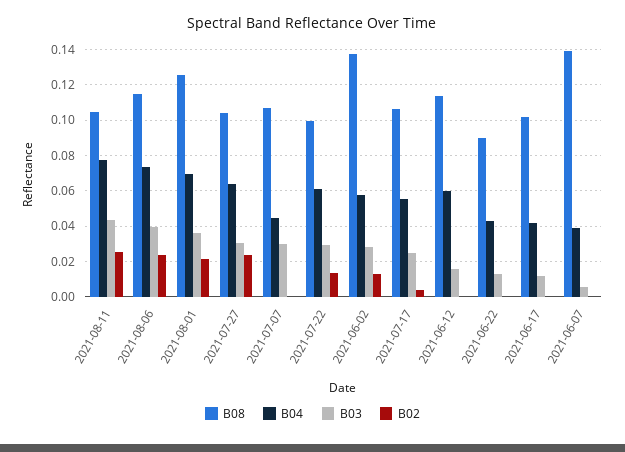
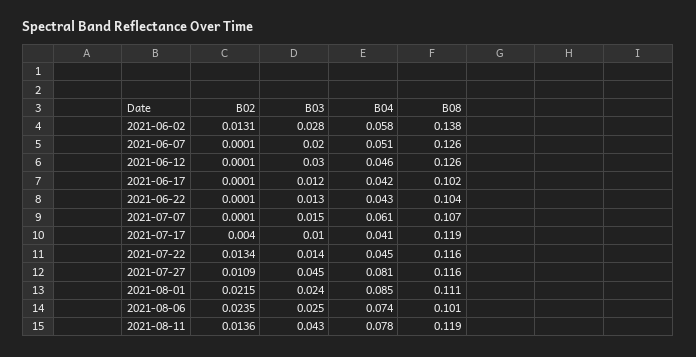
  {
    "B08": {
-     "2021-08-11": 0.105,
+     "2021-08-11": 0.119,
-     "2021-08-06": 0.115,
+     "2021-08-06": 0.101,
-     "2021-08-01": 0.125,
+     "2021-08-01": 0.111,
-     "2021-07-27": 0.105,
+     "2021-07-27": 0.116,
      "2021-07-07": 0.107,
-     "2021-07-22": 0.1,
+     "2021-07-22": 0.116,
      "2021-06-02": 0.138,
-     "2021-07-17": 0.105,
+     "2021-07-17": 0.119,
-     "2021-06-12": 0.115,
+     "2021-06-12": 0.126,
-     "2021-06-22": 0.09,
+     "2021-06-22": 0.104,
      "2021-06-17": 0.102,
-     "2021-06-07": 0.14
+     "2021-06-07": 0.126
    },
    "B04": {
      "2021-08-11": 0.078,
      "2021-08-06": 0.074,
-     "2021-08-01": 0.07,
+     "2021-08-01": 0.085,
-     "2021-07-27": 0.065,
+     "2021-07-27": 0.081,
-     "2021-07-07": 0.045,
+     "2021-07-07": 0.061,
-     "2021-07-22": 0.06,
+     "2021-07-22": 0.045,
      "2021-06-02": 0.058,
-     "2021-07-17": 0.055,
+     "2021-07-17": 0.041,
-     "2021-06-12": 0.06,
+     "2021-06-12": 0.046,
      "2021-06-22": 0.043,
      "2021-06-17": 0.042,
-     "2021-06-07": 0.04
+     "2021-06-07": 0.051
    },
    "B03": {
      "2021-08-11": 0.043,
-     "2021-08-06": 0.04,
+     "2021-08-06": 0.025,
-     "2021-08-01": 0.035,
+     "2021-08-01": 0.024,
-     "2021-07-27": 0.03,
+     "2021-07-27": 0.045,
-     "2021-07-07": 0.03,
+     "2021-07-07": 0.015,
-     "2021-07-22": 0.03,
+     "2021-07-22": 0.014,
      "2021-06-02": 0.028,
-     "2021-07-17": 0.025,
+     "2021-07-17": 0.01,
-     "2021-06-12": 0.015,
+     "2021-06-12": 0.03,
      "2021-06-22": 0.013,
      "2021-06-17": 0.012,
-     "2021-06-07": 0.005
+     "2021-06-07": 0.02
    },
    "B02": {
-     "2021-08-11": 0.025,
+     "2021-08-11": 0.0136,
      "2021-08-06": 0.0235,
      "2021-08-01": 0.0215,
-     "2021-07-27": 0.025,
+     "2021-07-27": 0.0109,
      "2021-07-07": 0.0001,
      "2021-07-22": 0.0134,
      "2021-06-02": 0.0131,
      "2021-07-17": 0.004,
      "2021-06-12": 0.0001,
      "2021-06-22": 0.0001,
      "2021-06-17": 0.0001,
      "2021-06-07": 0.0001
    }
  }

